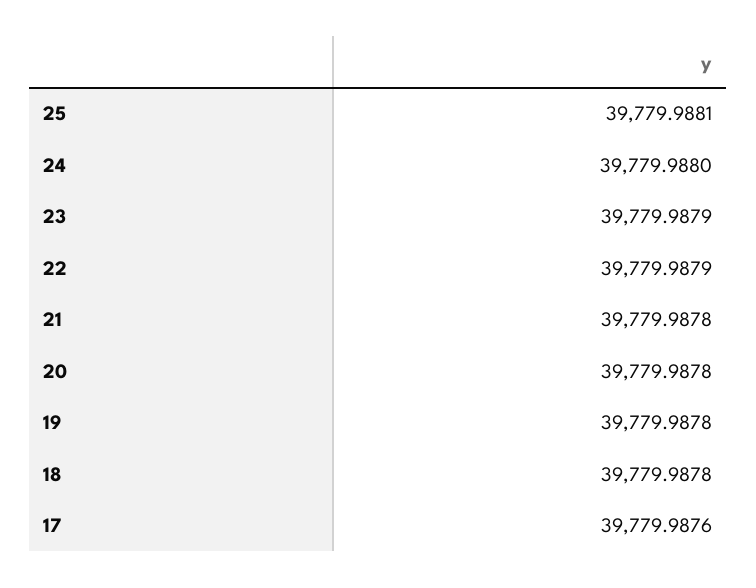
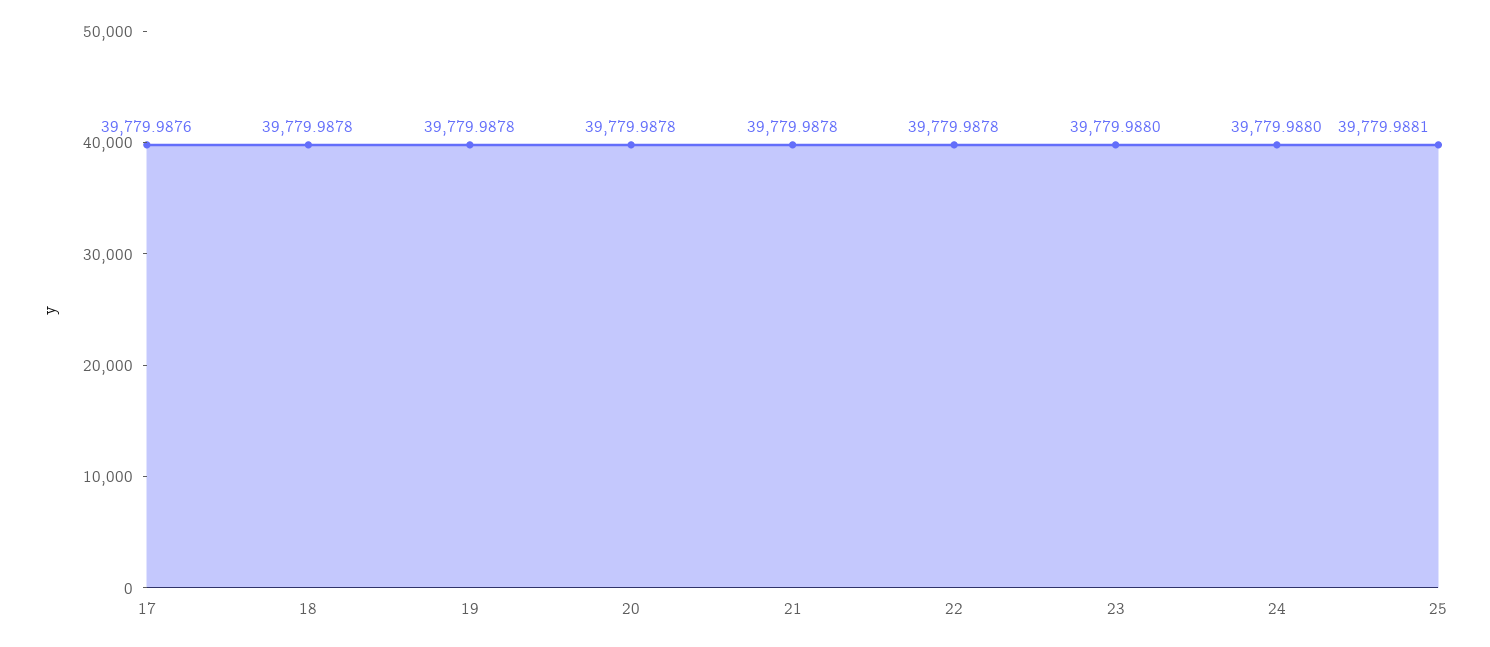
  {
    "25": 39779.9881,
    "24": 39779.988,
-   "23": 39779.9879,
+   "23": 39779.988,
-   "22": 39779.9879,
+   "22": 39779.9878,
    "21": 39779.9878,
    "20": 39779.9878,
    "19": 39779.9878,
    "18": 39779.9878,
    "17": 39779.9876
  }

